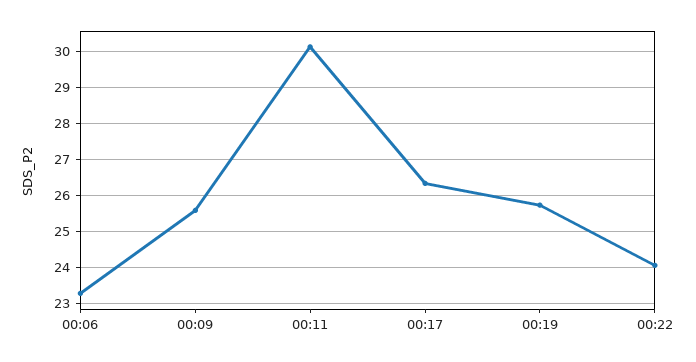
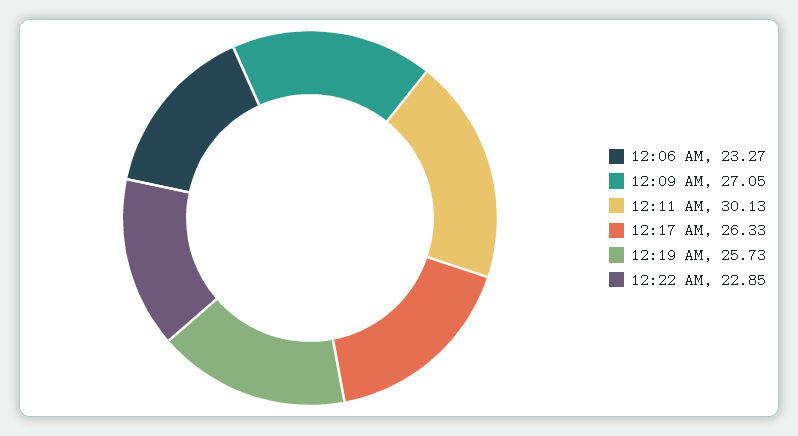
  {
    "00:06": 23.27,
-   "00:09": 25.6,
+   "00:09": 27.05,
    "00:11": 30.13,
    "00:17": 26.33,
    "00:19": 25.73,
-   "00:22": 24
+   "00:22": 22.85
  }

